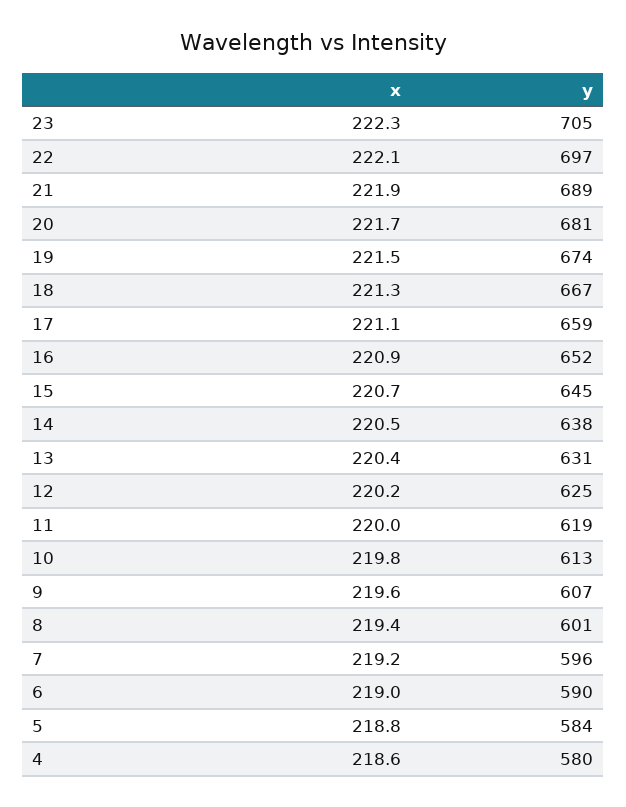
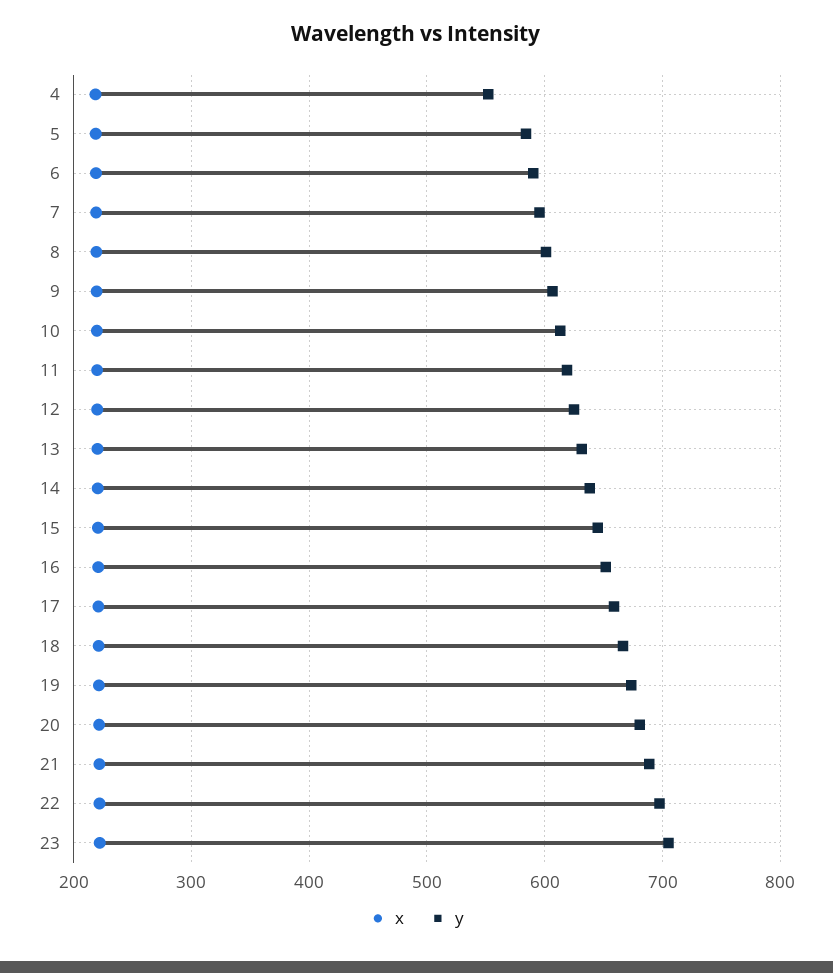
  {
    "x": {
      "23": 222.3,
      "22": 222.1,
      "21": 221.9,
      "20": 221.7,
      "19": 221.5,
      "18": 221.3,
      "17": 221.1,
      "16": 220.9,
      "15": 220.7,
      "14": 220.5,
      "13": 220.4,
      "12": 220.2,
      "11": 220,
      "10": 219.8,
      "9": 219.6,
      "8": 219.4,
      "7": 219.2,
      "6": 219,
      "5": 218.8,
      "4": 218.6
    },
    "y": {
      "23": 705,
      "22": 697,
      "21": 689,
      "20": 681,
      "19": 674,
      "18": 667,
      "17": 659,
      "16": 652,
      "15": 645,
      "14": 638,
      "13": 631,
      "12": 625,
      "11": 619,
      "10": 613,
      "9": 607,
      "8": 601,
      "7": 596,
      "6": 590,
      "5": 584,
-     "4": 580
+     "4": 550
    }
  }

